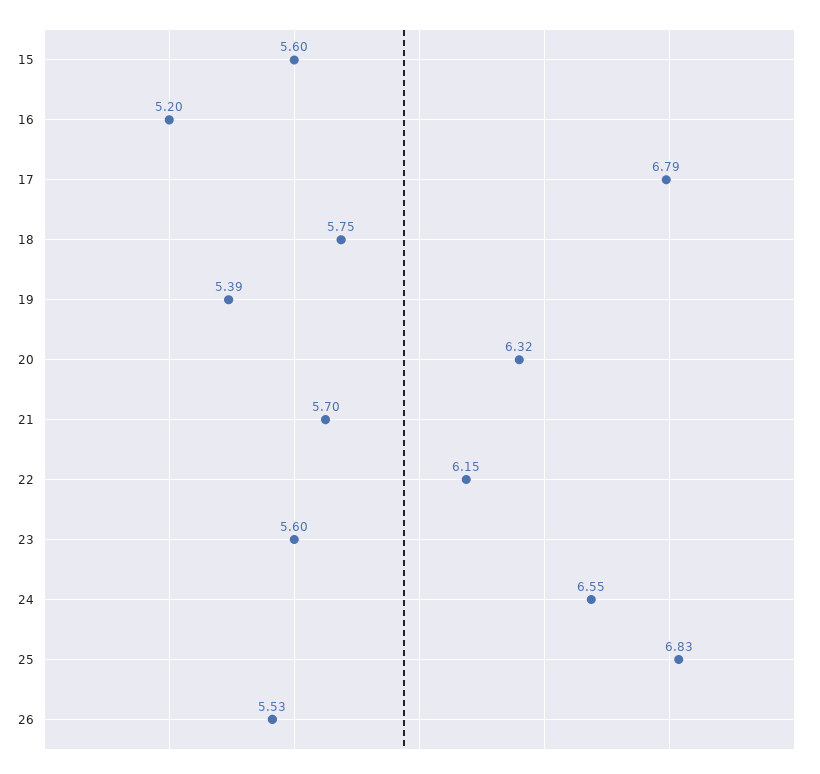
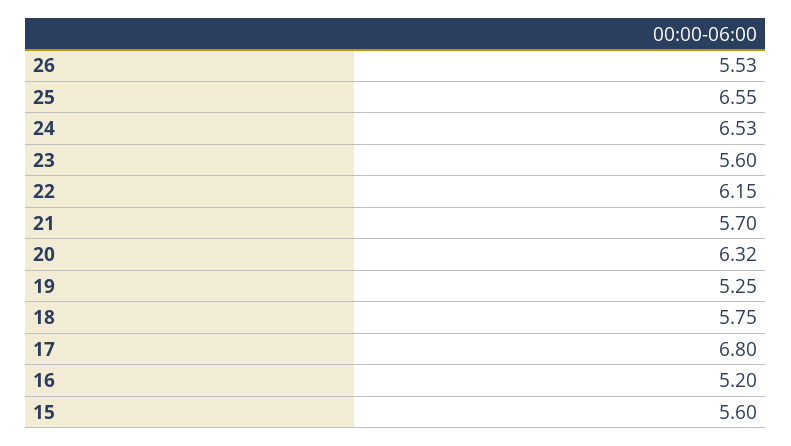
  {
    "15": 5.6,
    "16": 5.2,
-   "17": 6.79,
+   "17": 6.8,
    "18": 5.75,
-   "19": 5.39,
+   "19": 5.25,
    "20": 6.32,
    "21": 5.7,
    "22": 6.15,
    "23": 5.6,
-   "24": 6.55,
+   "24": 6.53,
-   "25": 6.83,
+   "25": 6.55,
    "26": 5.53
  }

